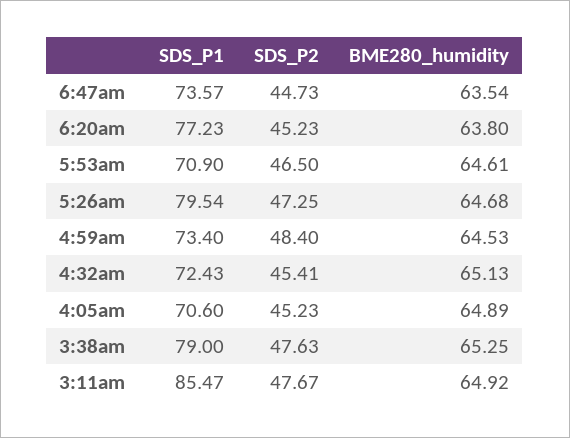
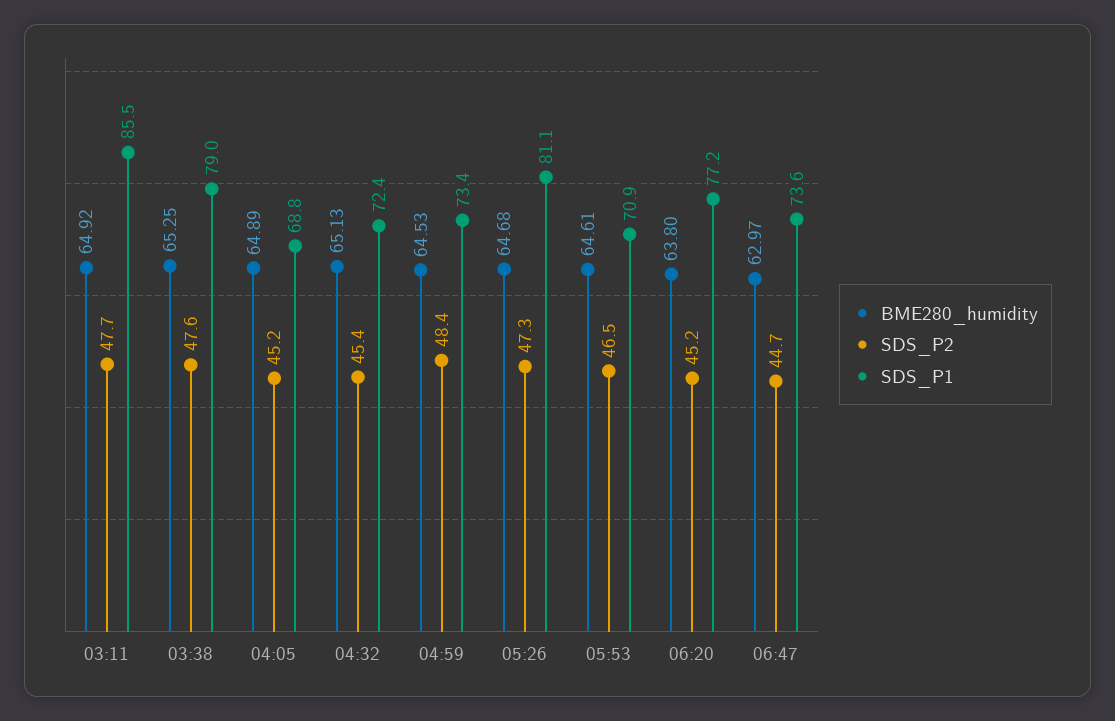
  {
    "SDS_P1": {
      "6:47am": 73.57,
      "6:20am": 77.23,
      "5:53am": 70.9,
-     "5:26am": 79.54,
+     "5:26am": 81.1,
      "4:59am": 73.4,
      "4:32am": 72.43,
-     "4:05am": 70.6,
+     "4:05am": 68.8,
      "3:38am": 79,
      "3:11am": 85.47
    },
    "SDS_P2": {
      "6:47am": 44.73,
      "6:20am": 45.23,
      "5:53am": 46.5,
      "5:26am": 47.25,
      "4:59am": 48.4,
      "4:32am": 45.41,
      "4:05am": 45.23,
      "3:38am": 47.63,
      "3:11am": 47.67
    },
    "BME280_humidity": {
-     "6:47am": 63.54,
+     "6:47am": 62.97,
      "6:20am": 63.8,
      "5:53am": 64.61,
      "5:26am": 64.68,
      "4:59am": 64.53,
      "4:32am": 65.13,
      "4:05am": 64.89,
      "3:38am": 65.25,
      "3:11am": 64.92
    }
  }

